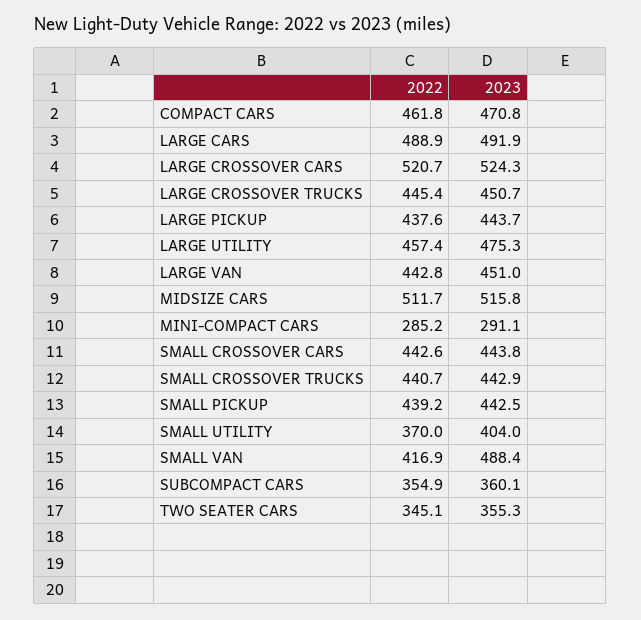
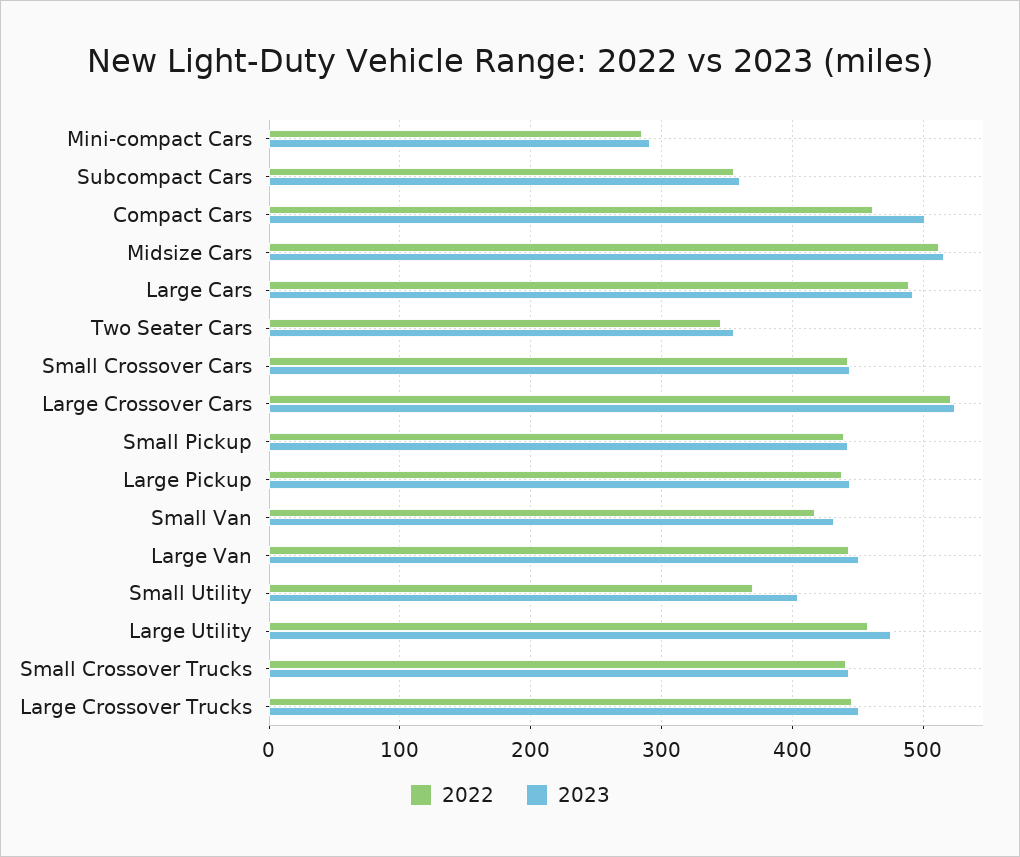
  {
    "2022": {
      "COMPACT CARS": 461.8,
      "LARGE CARS": 488.9,
      "LARGE CROSSOVER CARS": 520.7,
      "LARGE CROSSOVER TRUCKS": 445.4,
      "LARGE PICKUP": 437.6,
      "LARGE UTILITY": 457.4,
      "LARGE VAN": 442.8,
      "MIDSIZE CARS": 511.7,
      "MINI-COMPACT CARS": 285.2,
      "SMALL CROSSOVER CARS": 442.6,
      "SMALL CROSSOVER TRUCKS": 440.7,
      "SMALL PICKUP": 439.2,
      "SMALL UTILITY": 370,
      "SMALL VAN": 416.9,
      "SUBCOMPACT CARS": 354.9,
      "TWO SEATER CARS": 345.1
    },
    "2023": {
-     "COMPACT CARS": 470.8,
+     "COMPACT CARS": 500,
      "LARGE CARS": 491.9,
      "LARGE CROSSOVER CARS": 524.3,
      "LARGE CROSSOVER TRUCKS": 450.7,
      "LARGE PICKUP": 443.7,
      "LARGE UTILITY": 475.3,
      "LARGE VAN": 451,
      "MIDSIZE CARS": 515.8,
      "MINI-COMPACT CARS": 291.1,
      "SMALL CROSSOVER CARS": 443.8,
      "SMALL CROSSOVER TRUCKS": 442.9,
      "SMALL PICKUP": 442.5,
      "SMALL UTILITY": 404,
-     "SMALL VAN": 488.4,
+     "SMALL VAN": 430,
      "SUBCOMPACT CARS": 360.1,
      "TWO SEATER CARS": 355.3
    }
  }

